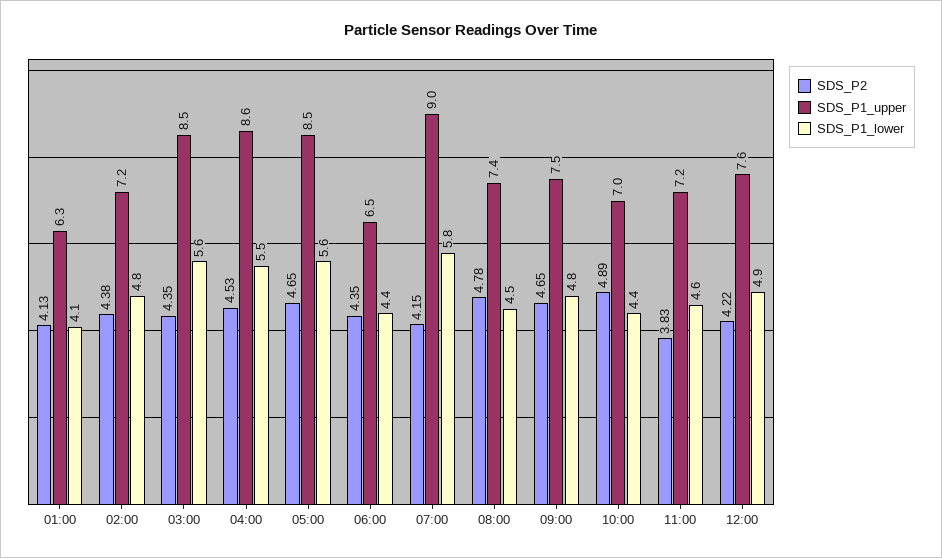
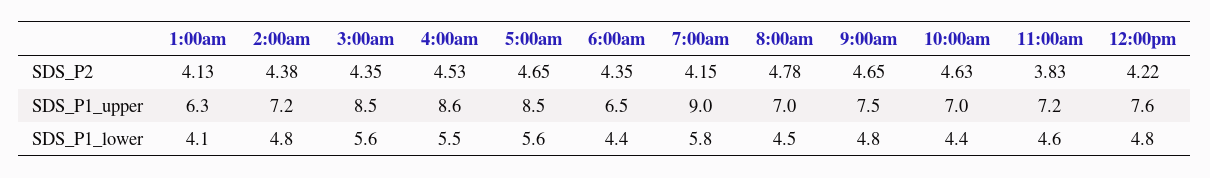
  {
    "SDS_P2": {
      "01:00": 4.13,
      "02:00": 4.38,
      "03:00": 4.35,
      "04:00": 4.53,
      "05:00": 4.65,
      "06:00": 4.35,
      "07:00": 4.15,
      "08:00": 4.78,
      "09:00": 4.65,
-     "10:00": 4.89,
+     "10:00": 4.63,
      "11:00": 3.83,
      "12:00": 4.22
    },
    "SDS_P1_upper": {
      "01:00": 6.3,
      "02:00": 7.2,
      "03:00": 8.5,
      "04:00": 8.6,
      "05:00": 8.5,
      "06:00": 6.5,
      "07:00": 9,
-     "08:00": 7.4,
+     "08:00": 7,
      "09:00": 7.5,
      "10:00": 7,
      "11:00": 7.2,
      "12:00": 7.6
    },
    "SDS_P1_lower": {
      "01:00": 4.1,
      "02:00": 4.8,
      "03:00": 5.6,
      "04:00": 5.5,
      "05:00": 5.6,
      "06:00": 4.4,
      "07:00": 5.8,
      "08:00": 4.5,
      "09:00": 4.8,
      "10:00": 4.4,
      "11:00": 4.6,
-     "12:00": 4.9
+     "12:00": 4.8
    }
  }

